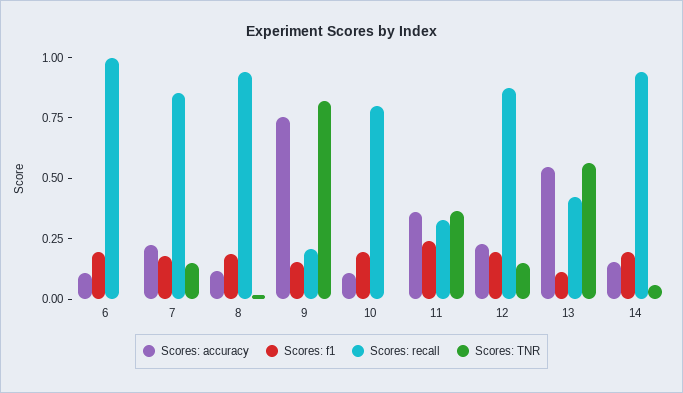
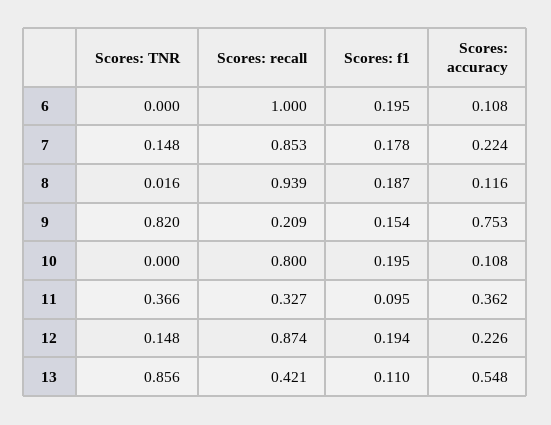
  {
    "Scores: accuracy": {
      "6": 0.108,
      "7": 0.224,
      "8": 0.116,
      "9": 0.753,
      "10": 0.108,
      "11": 0.362,
      "12": 0.226,
-     "13": 0.548,
+     "13": 0.548
-     "14": 0.15
    },
    "Scores: f1": {
      "6": 0.195,
      "7": 0.178,
      "8": 0.187,
      "9": 0.154,
      "10": 0.195,
-     "11": 0.25,
+     "11": 0.095,
      "12": 0.194,
-     "13": 0.11,
+     "13": 0.11
-     "14": 0.2
    },
    "Scores: recall": {
      "6": 1,
      "7": 0.853,
      "8": 0.939,
      "9": 0.209,
      "10": 0.8,
      "11": 0.327,
      "12": 0.874,
-     "13": 0.421,
+     "13": 0.421
-     "14": 0.95
    },
    "Scores: TNR": {
      "6": 0,
      "7": 0.148,
      "8": 0.016,
      "9": 0.82,
      "10": 0,
      "11": 0.366,
      "12": 0.148,
-     "13": 0.55,
+     "13": 0.856
-     "14": 0.05
    }
  }

